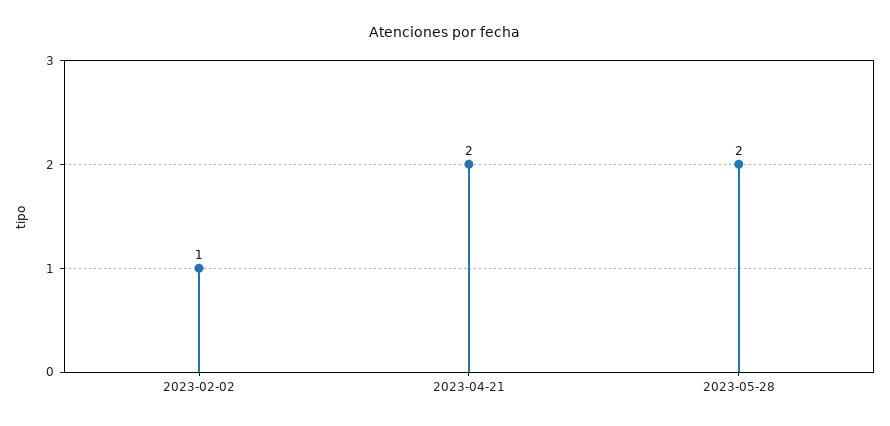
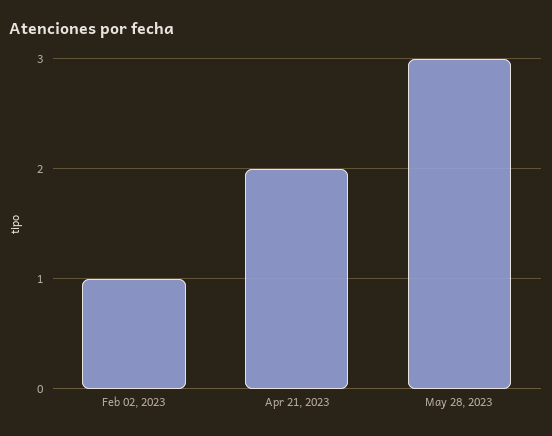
  {
    "2023-02-02": 1,
    "2023-04-21": 2,
-   "2023-05-28": 2
+   "2023-05-28": 3
  }

